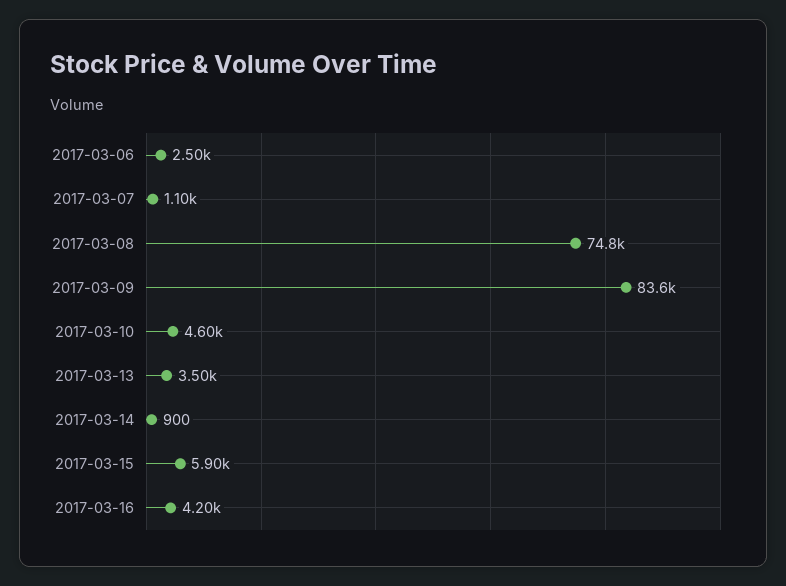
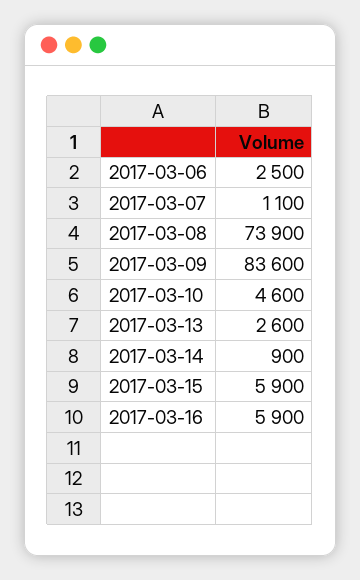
  {
    "2017-03-06": 2500,
    "2017-03-07": 1100,
-   "2017-03-08": 74800,
+   "2017-03-08": 73900,
    "2017-03-09": 83600,
    "2017-03-10": 4600,
-   "2017-03-13": 3500,
+   "2017-03-13": 2600,
    "2017-03-14": 900,
    "2017-03-15": 5900,
-   "2017-03-16": 4200
+   "2017-03-16": 5900
  }

